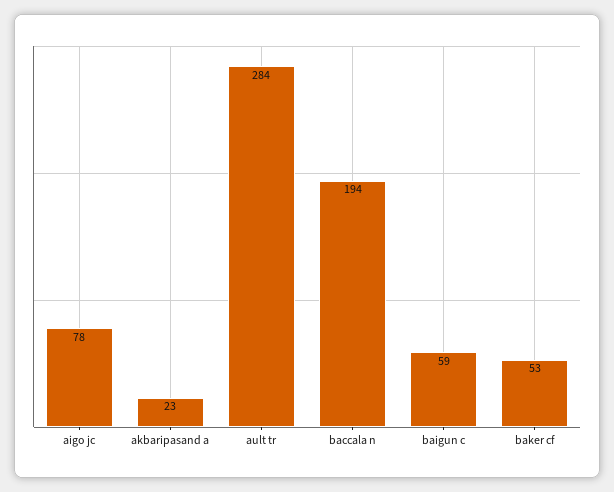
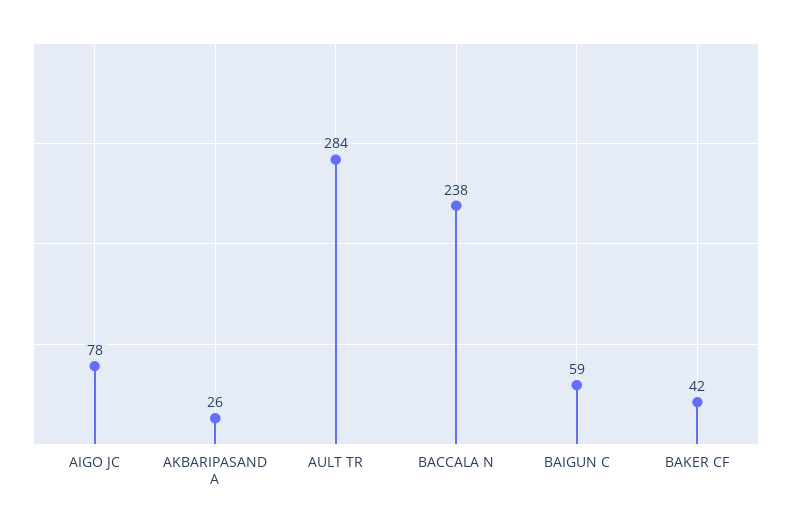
  {
    "aigo jc": 78,
-   "akbaripasand a": 23,
+   "akbaripasand a": 26,
    "ault tr": 284,
-   "baccala n": 194,
+   "baccala n": 238,
    "baigun c": 59,
-   "baker cf": 53
+   "baker cf": 42
  }

